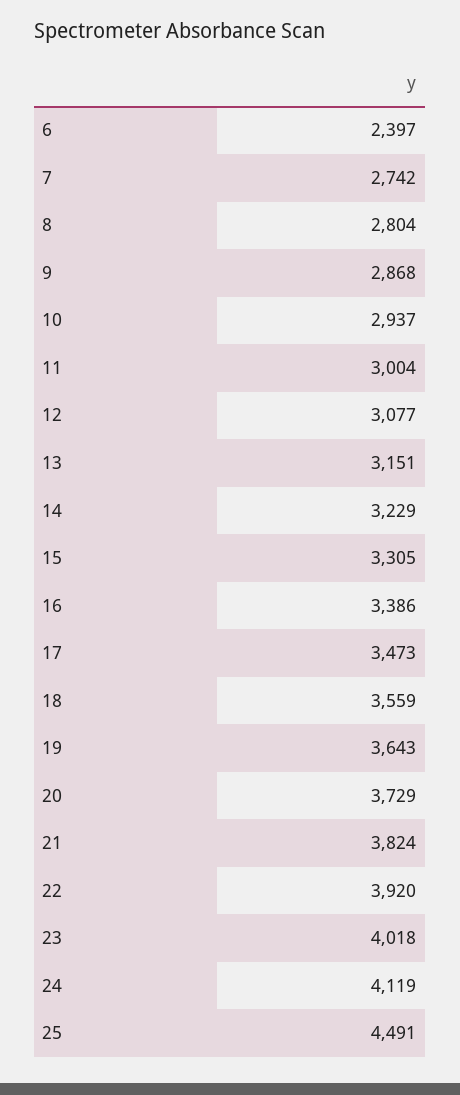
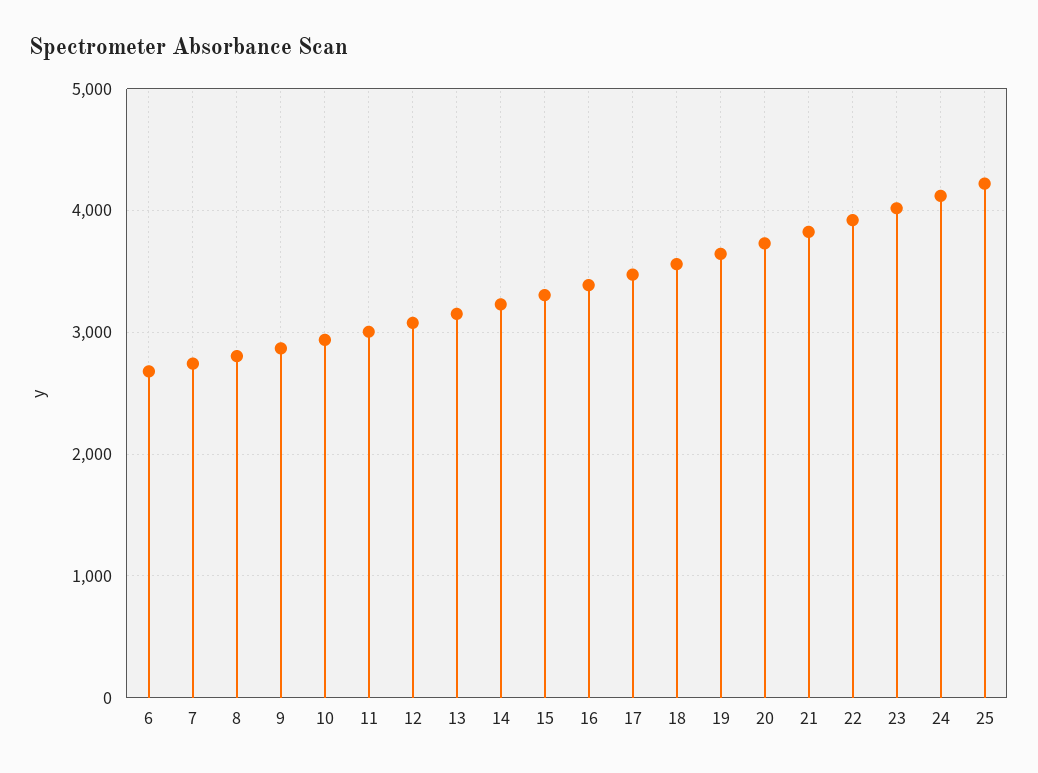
  {
-   "6": 2397,
+   "6": 2700,
    "7": 2742,
    "8": 2804,
    "9": 2868,
    "10": 2937,
    "11": 3004,
    "12": 3077,
    "13": 3151,
    "14": 3229,
    "15": 3305,
    "16": 3386,
    "17": 3473,
    "18": 3559,
    "19": 3643,
    "20": 3729,
    "21": 3824,
    "22": 3920,
    "23": 4018,
    "24": 4119,
-   "25": 4491
+   "25": 4200
  }

